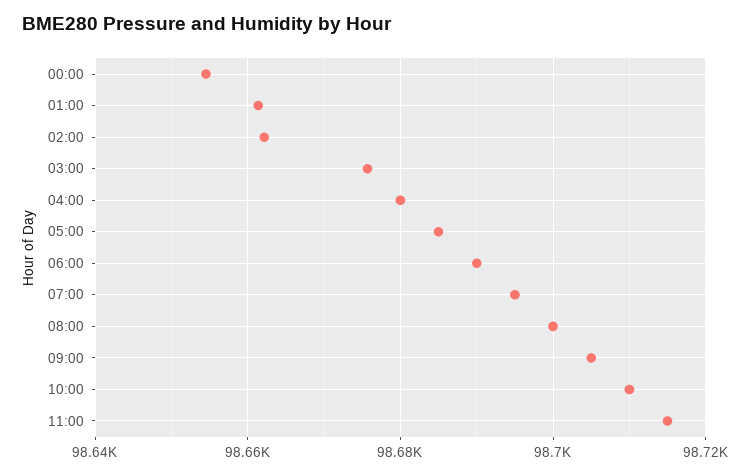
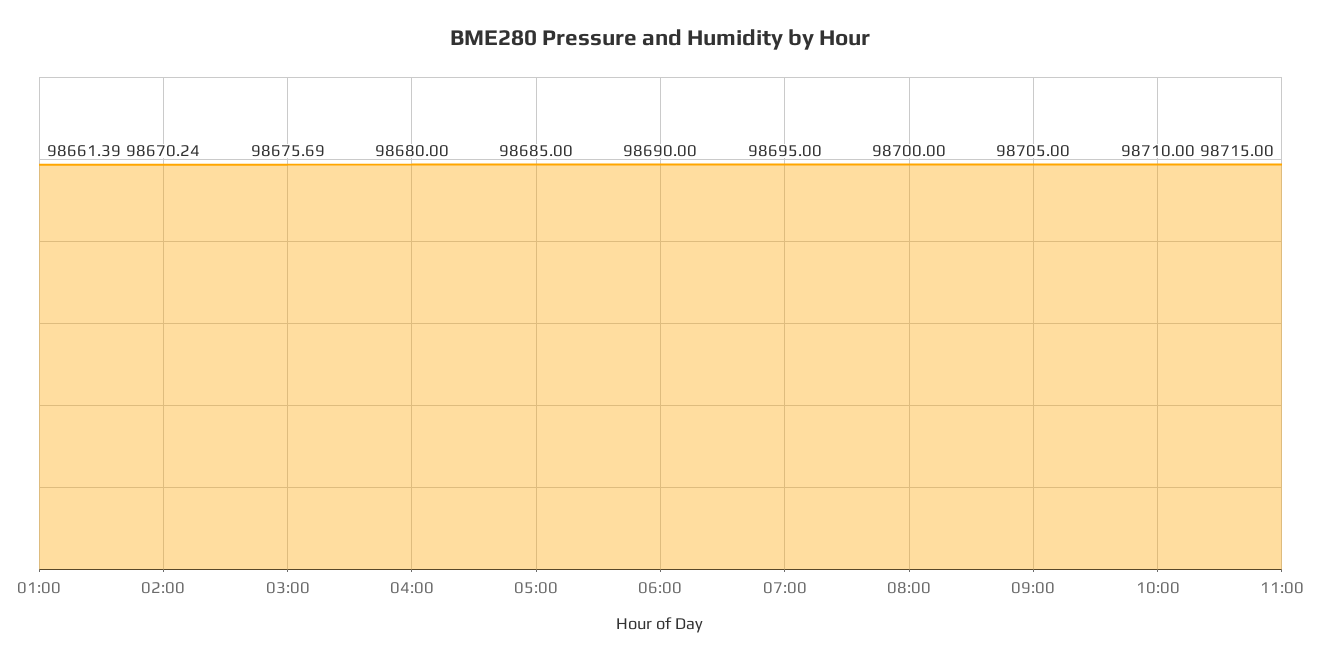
  {
-   "00:00": 98654,
    "01:00": 98661.39,
-   "02:00": 98662,
+   "02:00": 98670.24,
    "03:00": 98675.69,
    "04:00": 98680,
    "05:00": 98685,
    "06:00": 98690,
    "07:00": 98695,
    "08:00": 98700,
    "09:00": 98705,
    "10:00": 98710,
    "11:00": 98715
  }

